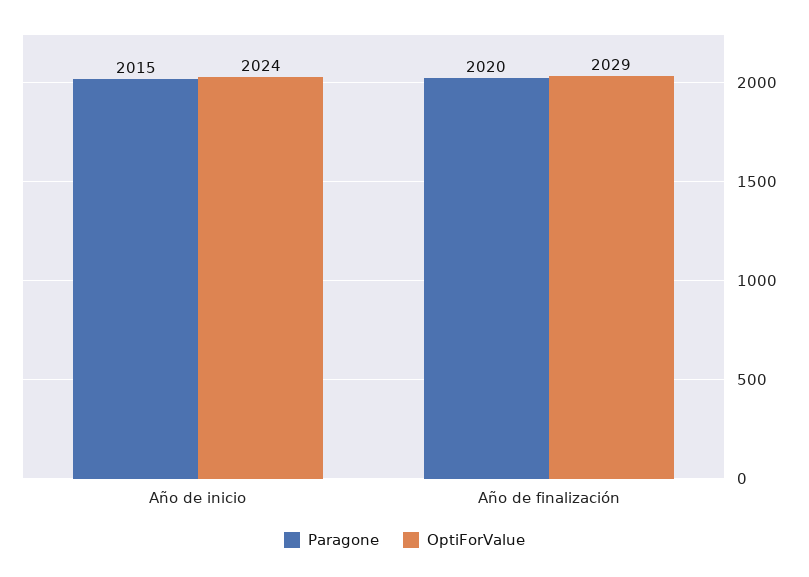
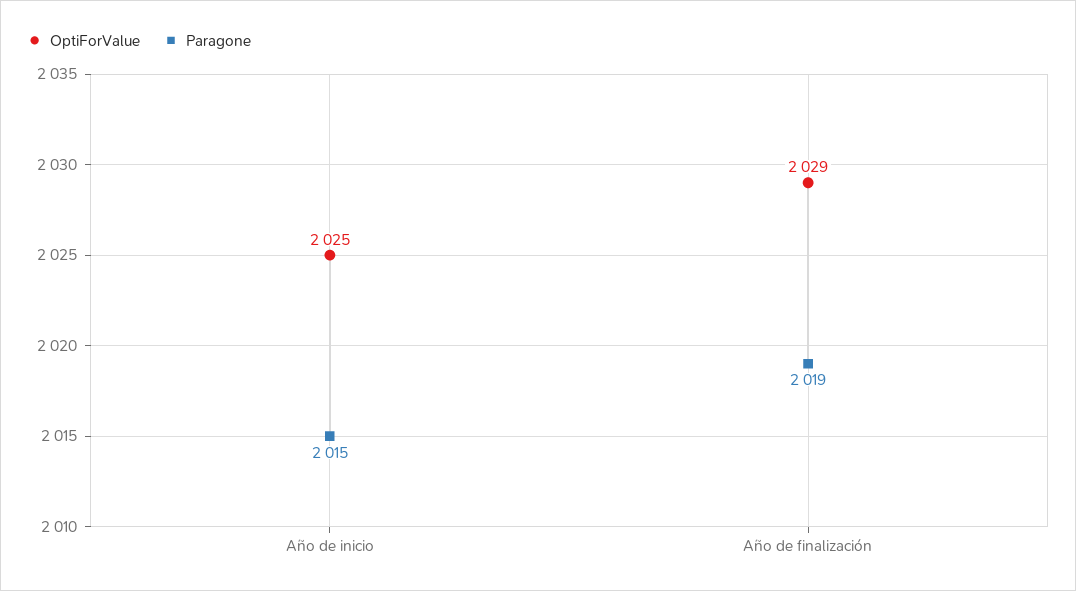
  {
    "Paragone": {
      "Año de inicio": 2015,
-     "Año de finalización": 2020
+     "Año de finalización": 2019
    },
    "OptiForValue": {
-     "Año de inicio": 2024,
+     "Año de inicio": 2025,
      "Año de finalización": 2029
    }
  }

